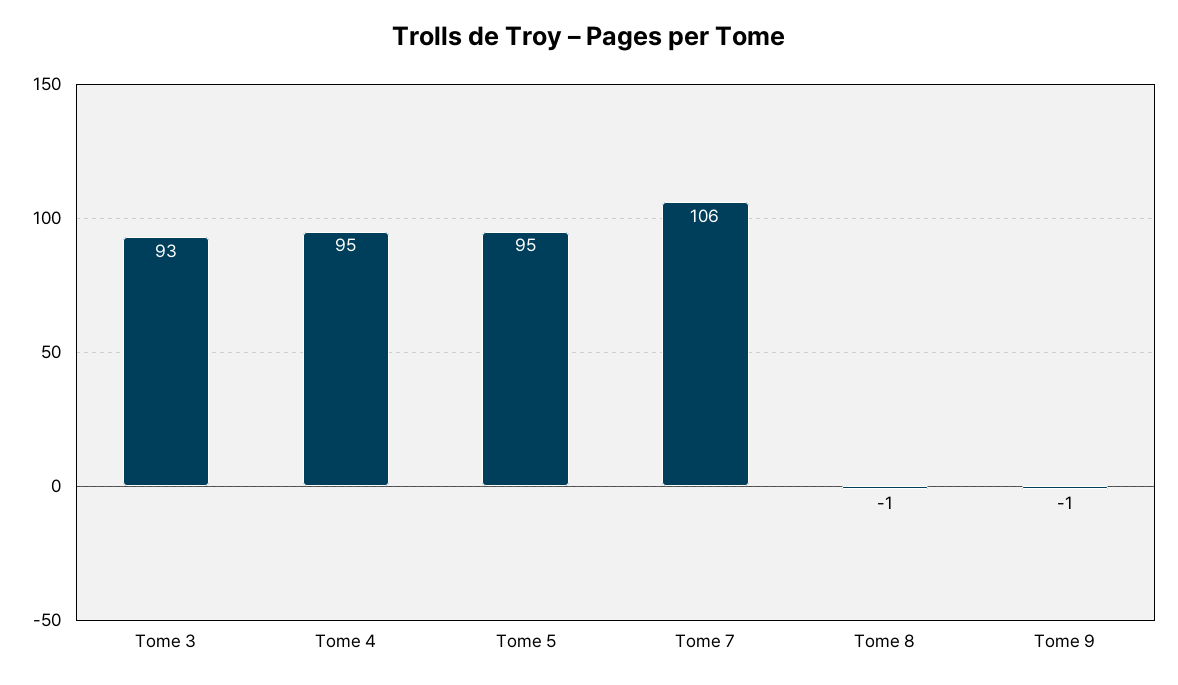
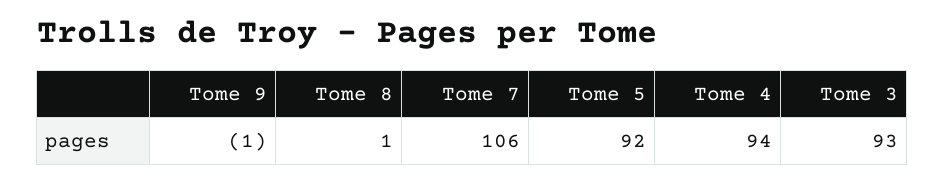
  {
    "Tome 3": 93,
-   "Tome 4": 95,
+   "Tome 4": 94,
-   "Tome 5": 95,
+   "Tome 5": 92,
    "Tome 7": 106,
-   "Tome 8": -1,
+   "Tome 8": 1,
    "Tome 9": -1
  }

